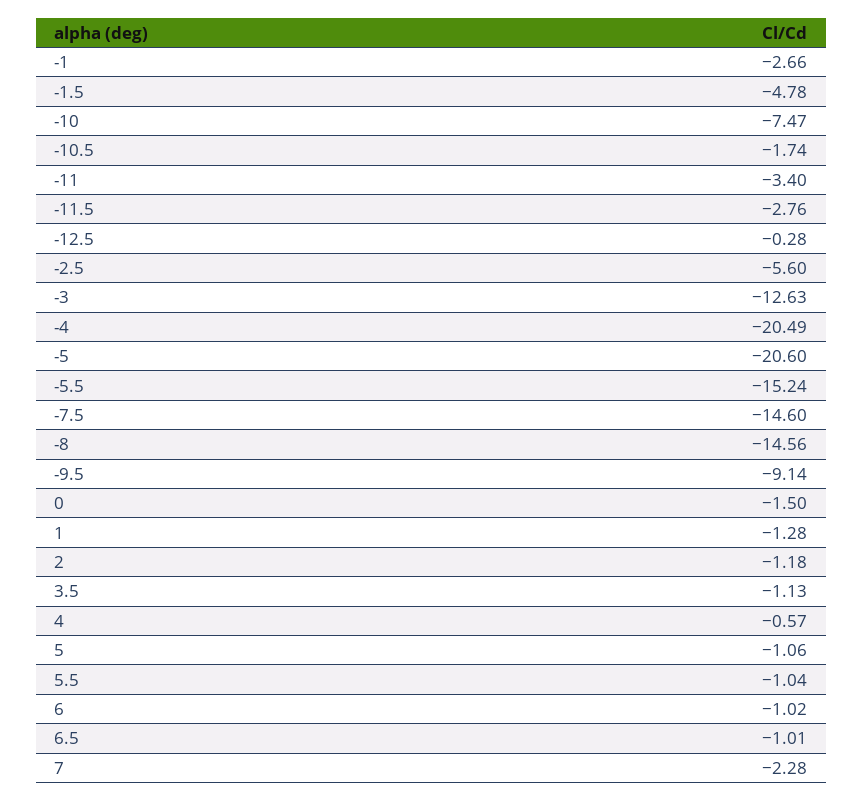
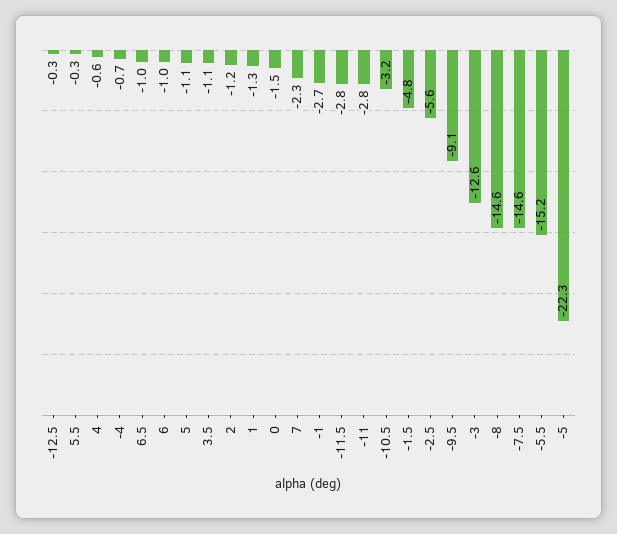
  {
    "-1": -2.66,
    "-1.5": -4.78,
-   "-10": -7.47,
-   "-10.5": -1.74,
+   "-10.5": -3.2,
-   "-11": -3.4,
+   "-11": -2.8,
    "-11.5": -2.76,
    "-12.5": -0.28,
    "-2.5": -5.6,
    "-3": -12.63,
-   "-4": -20.49,
+   "-4": -0.7,
-   "-5": -20.6,
+   "-5": -22.3,
    "-5.5": -15.24,
    "-7.5": -14.6,
    "-8": -14.56,
    "-9.5": -9.14,
    "0": -1.5,
    "1": -1.28,
    "2": -1.18,
    "3.5": -1.13,
    "4": -0.57,
    "5": -1.06,
-   "5.5": -1.04,
+   "5.5": -0.3,
    "6": -1.02,
    "6.5": -1.01,
    "7": -2.28
  }

